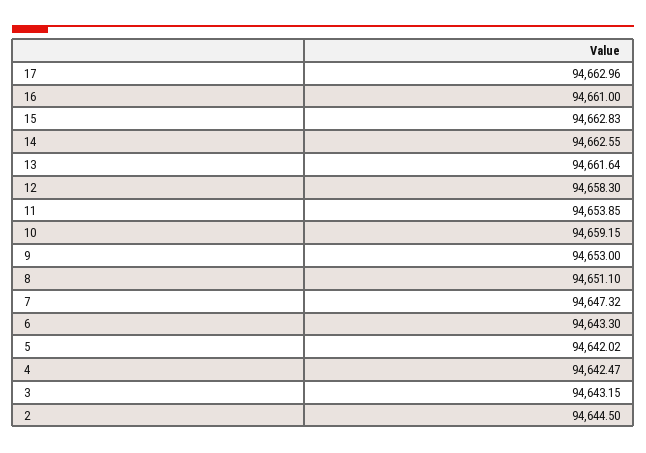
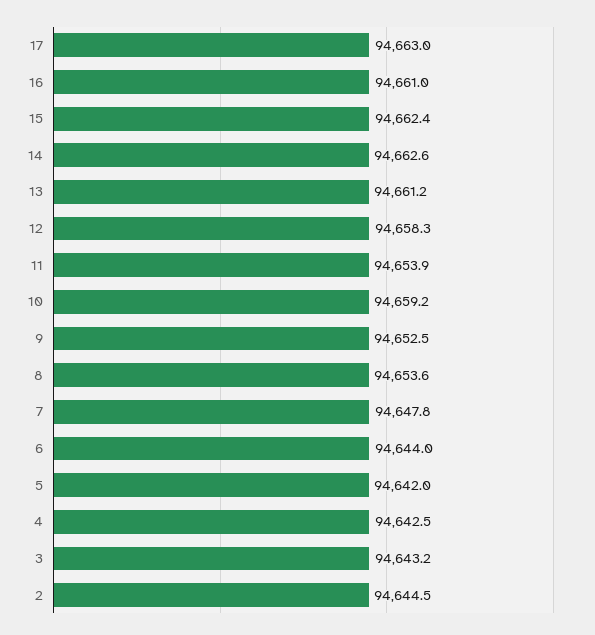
  {
    "17": 94662.96,
    "16": 94661,
-   "15": 94662.83,
+   "15": 94662.4,
    "14": 94662.55,
-   "13": 94661.64,
+   "13": 94661.2,
    "12": 94658.3,
    "11": 94653.85,
    "10": 94659.15,
-   "9": 94653,
+   "9": 94652.5,
-   "8": 94651.1,
+   "8": 94653.6,
-   "7": 94647.32,
+   "7": 94647.8,
-   "6": 94643.3,
+   "6": 94644,
    "5": 94642.02,
    "4": 94642.47,
    "3": 94643.15,
    "2": 94644.5
  }

